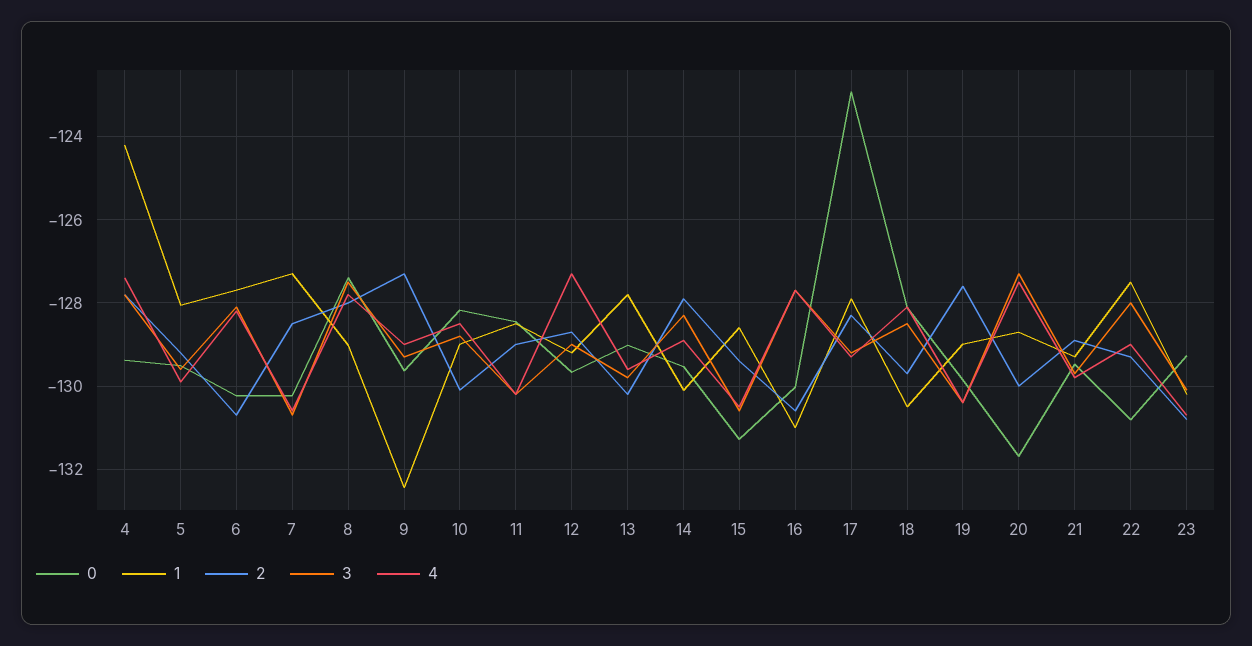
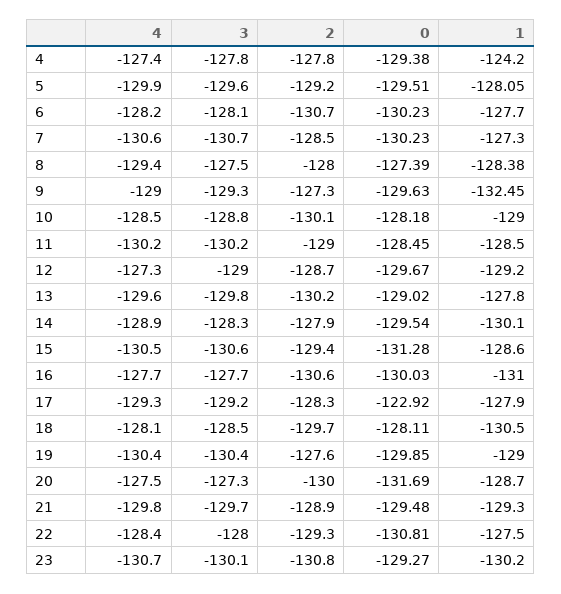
  {
    "0": {
      "4": -129.38,
      "5": -129.51,
      "6": -130.23,
      "7": -130.23,
      "8": -127.39,
      "9": -129.63,
      "10": -128.18,
      "11": -128.45,
      "12": -129.67,
      "13": -129.02,
      "14": -129.54,
      "15": -131.28,
      "16": -130.03,
      "17": -122.92,
      "18": -128.11,
      "19": -129.85,
      "20": -131.69,
      "21": -129.48,
      "22": -130.81,
      "23": -129.27
    },
    "1": {
      "4": -124.2,
      "5": -128.05,
      "6": -127.7,
      "7": -127.3,
-     "8": -129,
+     "8": -128.38,
      "9": -132.45,
      "10": -129,
      "11": -128.5,
      "12": -129.2,
      "13": -127.8,
      "14": -130.1,
      "15": -128.6,
      "16": -131,
      "17": -127.9,
      "18": -130.5,
      "19": -129,
      "20": -128.7,
      "21": -129.3,
      "22": -127.5,
      "23": -130.2
    },
    "2": {
      "4": -127.8,
      "5": -129.2,
      "6": -130.7,
      "7": -128.5,
      "8": -128,
      "9": -127.3,
      "10": -130.1,
      "11": -129,
      "12": -128.7,
      "13": -130.2,
      "14": -127.9,
      "15": -129.4,
      "16": -130.6,
      "17": -128.3,
      "18": -129.7,
      "19": -127.6,
      "20": -130,
      "21": -128.9,
      "22": -129.3,
      "23": -130.8
    },
    "3": {
      "4": -127.8,
      "5": -129.6,
      "6": -128.1,
      "7": -130.7,
      "8": -127.5,
      "9": -129.3,
      "10": -128.8,
      "11": -130.2,
      "12": -129,
      "13": -129.8,
      "14": -128.3,
      "15": -130.6,
      "16": -127.7,
      "17": -129.2,
      "18": -128.5,
      "19": -130.4,
      "20": -127.3,
      "21": -129.7,
      "22": -128,
      "23": -130.1
    },
    "4": {
      "4": -127.4,
      "5": -129.9,
      "6": -128.2,
      "7": -130.6,
-     "8": -127.8,
+     "8": -129.4,
      "9": -129,
      "10": -128.5,
      "11": -130.2,
      "12": -127.3,
      "13": -129.6,
      "14": -128.9,
      "15": -130.5,
      "16": -127.7,
      "17": -129.3,
      "18": -128.1,
      "19": -130.4,
      "20": -127.5,
      "21": -129.8,
-     "22": -129,
+     "22": -128.4,
      "23": -130.7
    }
  }

